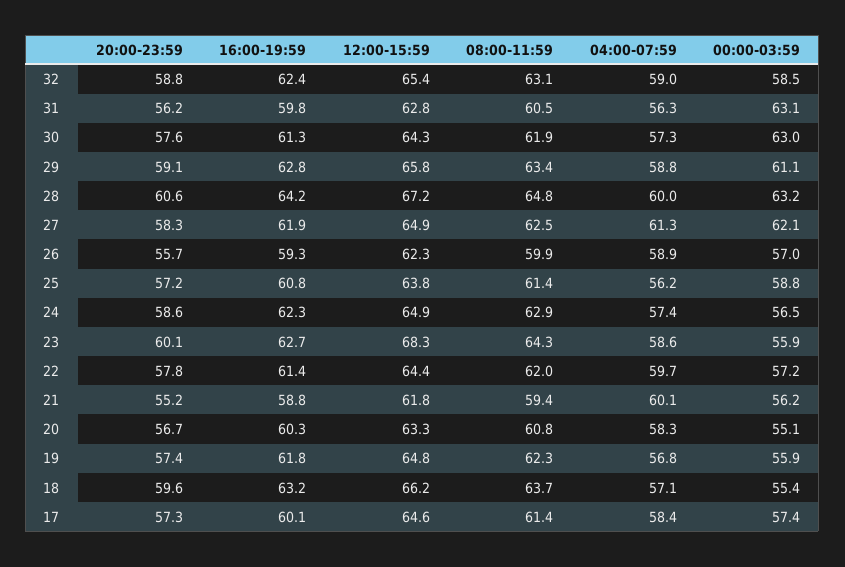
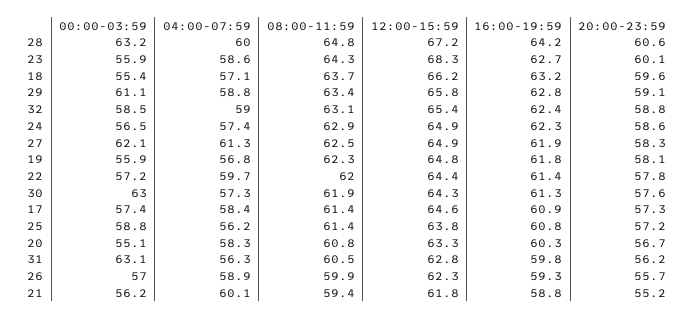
  {
    "20:00-23:59": {
      "32": 58.8,
      "31": 56.2,
      "30": 57.6,
      "29": 59.1,
      "28": 60.6,
      "27": 58.3,
      "26": 55.7,
      "25": 57.2,
      "24": 58.6,
      "23": 60.1,
      "22": 57.8,
      "21": 55.2,
      "20": 56.7,
-     "19": 57.4,
+     "19": 58.1,
      "18": 59.6,
      "17": 57.3
    },
    "16:00-19:59": {
      "32": 62.4,
      "31": 59.8,
      "30": 61.3,
      "29": 62.8,
      "28": 64.2,
      "27": 61.9,
      "26": 59.3,
      "25": 60.8,
      "24": 62.3,
      "23": 62.7,
      "22": 61.4,
      "21": 58.8,
      "20": 60.3,
      "19": 61.8,
      "18": 63.2,
-     "17": 60.1
+     "17": 60.9
    },
    "12:00-15:59": {
      "32": 65.4,
      "31": 62.8,
      "30": 64.3,
      "29": 65.8,
      "28": 67.2,
      "27": 64.9,
      "26": 62.3,
      "25": 63.8,
      "24": 64.9,
      "23": 68.3,
      "22": 64.4,
      "21": 61.8,
      "20": 63.3,
      "19": 64.8,
      "18": 66.2,
      "17": 64.6
    },
    "08:00-11:59": {
      "32": 63.1,
      "31": 60.5,
      "30": 61.9,
      "29": 63.4,
      "28": 64.8,
      "27": 62.5,
      "26": 59.9,
      "25": 61.4,
      "24": 62.9,
      "23": 64.3,
      "22": 62,
      "21": 59.4,
      "20": 60.8,
      "19": 62.3,
      "18": 63.7,
      "17": 61.4
    },
    "04:00-07:59": {
      "32": 59,
      "31": 56.3,
      "30": 57.3,
      "29": 58.8,
      "28": 60,
      "27": 61.3,
      "26": 58.9,
      "25": 56.2,
      "24": 57.4,
      "23": 58.6,
      "22": 59.7,
      "21": 60.1,
      "20": 58.3,
      "19": 56.8,
      "18": 57.1,
      "17": 58.4
    },
    "00:00-03:59": {
      "32": 58.5,
      "31": 63.1,
      "30": 63,
      "29": 61.1,
      "28": 63.2,
      "27": 62.1,
      "26": 57,
      "25": 58.8,
      "24": 56.5,
      "23": 55.9,
      "22": 57.2,
      "21": 56.2,
      "20": 55.1,
      "19": 55.9,
      "18": 55.4,
      "17": 57.4
    }
  }

